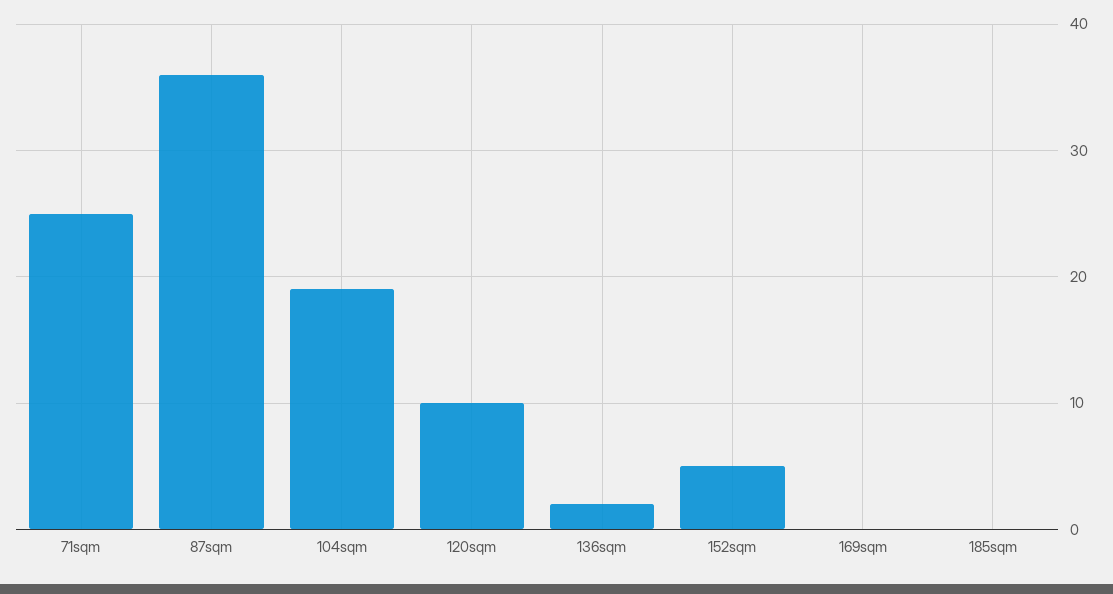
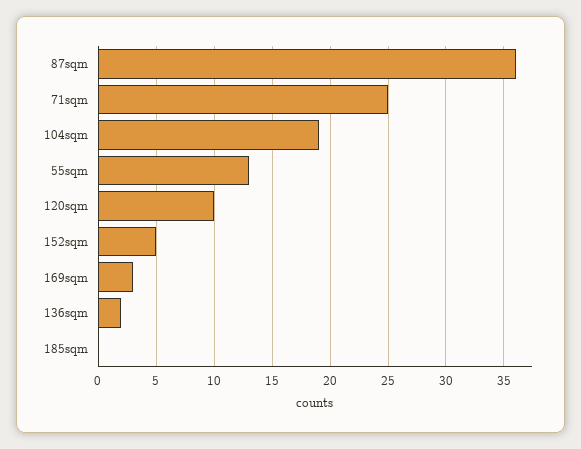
  {
    "71sqm": 25,
    "87sqm": 36,
    "104sqm": 19,
    "120sqm": 10,
    "136sqm": 2,
    "152sqm": 5,
-   "169sqm": 0,
+   "169sqm": 3,
-   "185sqm": 0
+   "185sqm": 0,
+   "55sqm": 13
  }

